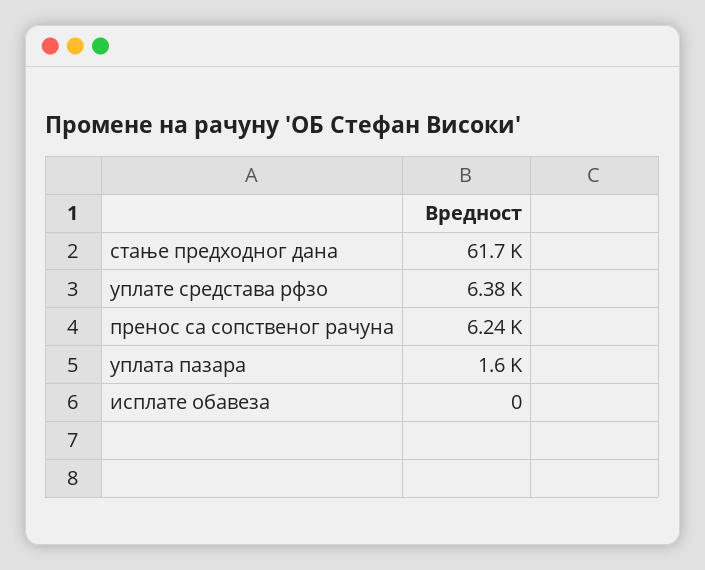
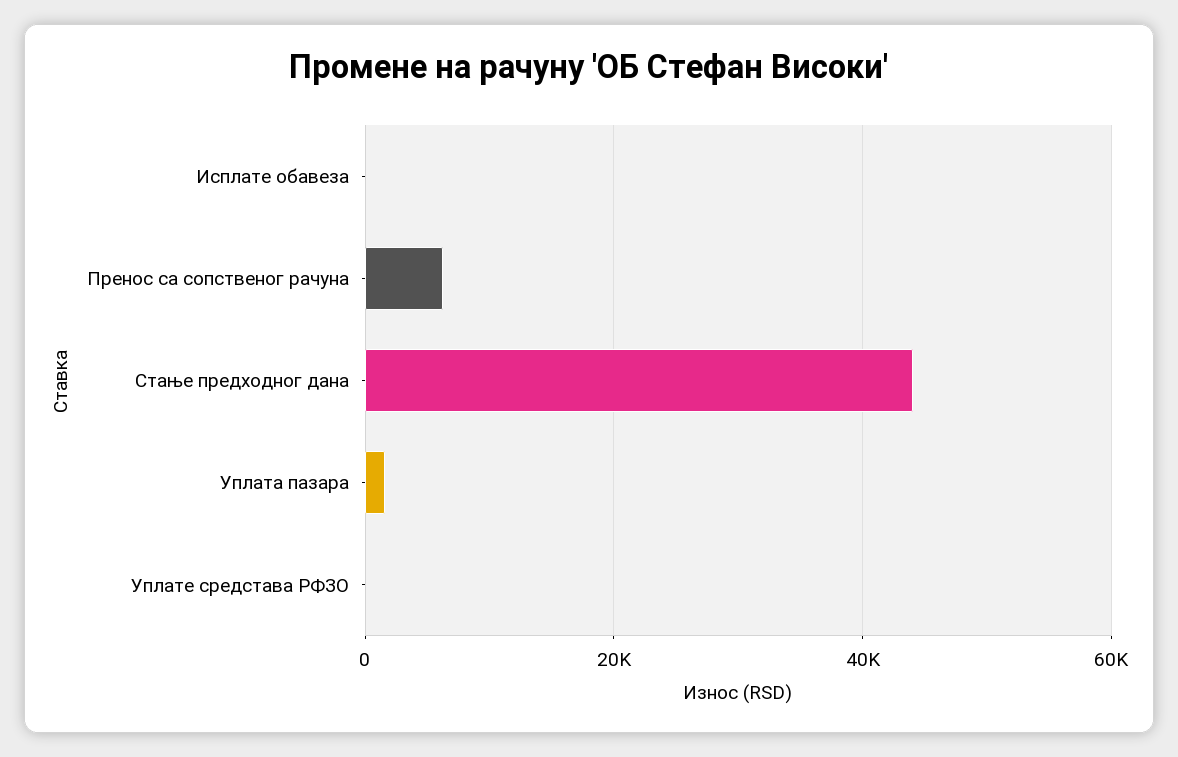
  {
-   "стање предходног дана": 61700,
+   "стање предходног дана": 44000,
-   "уплате средстава рфзо": 6380,
+   "уплате средстава рфзо": 0,
    "пренос са сопственог рачуна": 6240,
    "уплата пазара": 1600,
    "исплате обавеза": 0
  }

